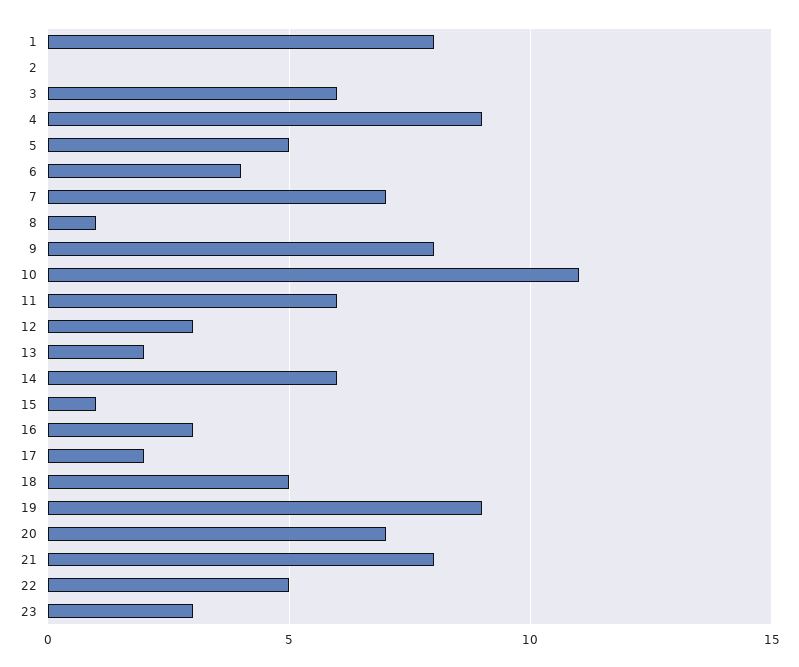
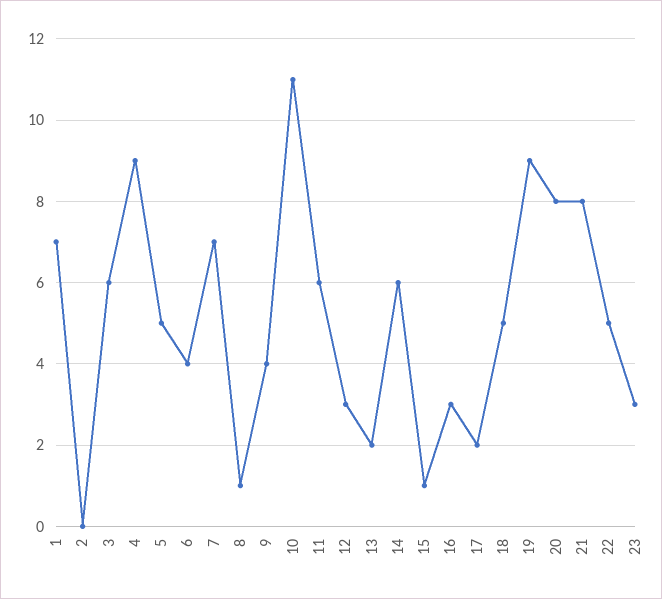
  {
-   "1": 8,
+   "1": 7,
    "2": 0,
    "3": 6,
    "4": 9,
    "5": 5,
    "6": 4,
    "7": 7,
    "8": 1,
-   "9": 8,
+   "9": 4,
    "10": 11,
    "11": 6,
    "12": 3,
    "13": 2,
    "14": 6,
    "15": 1,
    "16": 3,
    "17": 2,
    "18": 5,
    "19": 9,
-   "20": 7,
+   "20": 8,
    "21": 8,
    "22": 5,
    "23": 3
  }

